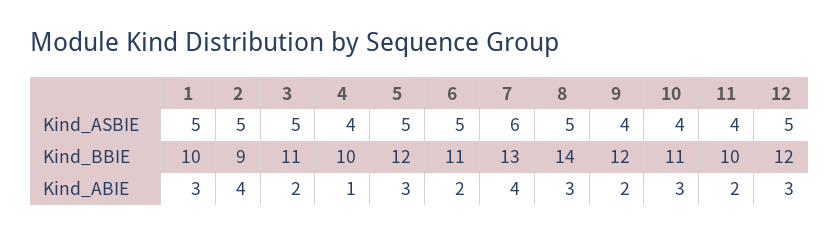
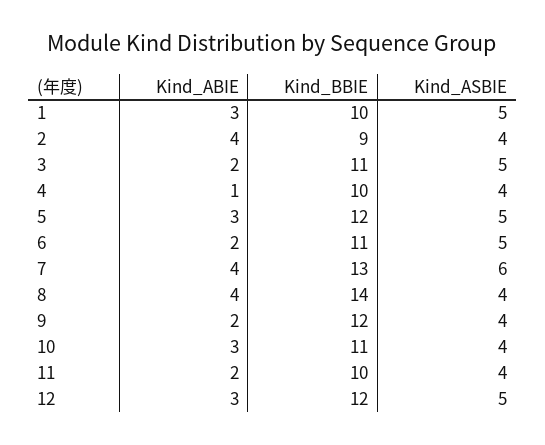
  {
    "1": {
      "Kind_ASBIE": 5,
      "Kind_BBIE": 10,
      "Kind_ABIE": 3
    },
    "2": {
-     "Kind_ASBIE": 5,
+     "Kind_ASBIE": 4,
      "Kind_BBIE": 9,
      "Kind_ABIE": 4
    },
    "3": {
      "Kind_ASBIE": 5,
      "Kind_BBIE": 11,
      "Kind_ABIE": 2
    },
    "4": {
      "Kind_ASBIE": 4,
      "Kind_BBIE": 10,
      "Kind_ABIE": 1
    },
    "5": {
      "Kind_ASBIE": 5,
      "Kind_BBIE": 12,
      "Kind_ABIE": 3
    },
    "6": {
      "Kind_ASBIE": 5,
      "Kind_BBIE": 11,
      "Kind_ABIE": 2
    },
    "7": {
      "Kind_ASBIE": 6,
      "Kind_BBIE": 13,
      "Kind_ABIE": 4
    },
    "8": {
-     "Kind_ASBIE": 5,
+     "Kind_ASBIE": 4,
      "Kind_BBIE": 14,
-     "Kind_ABIE": 3
+     "Kind_ABIE": 4
    },
    "9": {
      "Kind_ASBIE": 4,
      "Kind_BBIE": 12,
      "Kind_ABIE": 2
    },
    "10": {
      "Kind_ASBIE": 4,
      "Kind_BBIE": 11,
      "Kind_ABIE": 3
    },
    "11": {
      "Kind_ASBIE": 4,
      "Kind_BBIE": 10,
      "Kind_ABIE": 2
    },
    "12": {
      "Kind_ASBIE": 5,
      "Kind_BBIE": 12,
      "Kind_ABIE": 3
    }
  }

